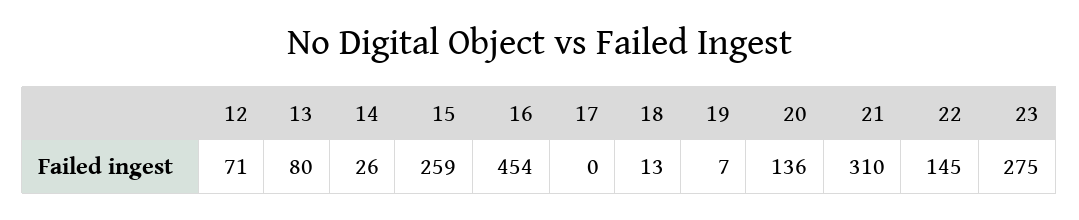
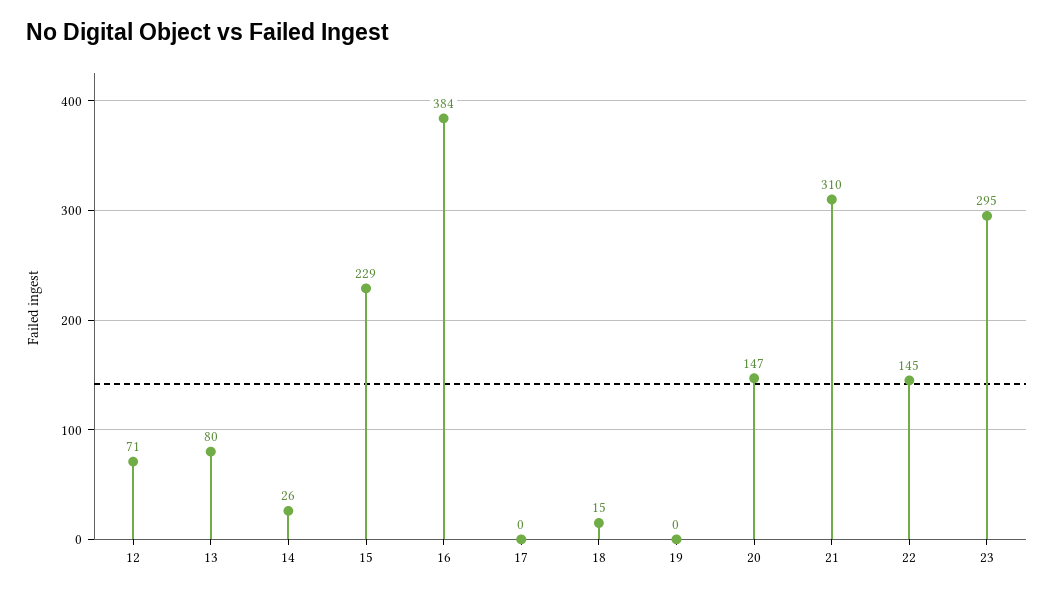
  {
    "12": 71,
    "13": 80,
    "14": 26,
-   "15": 259,
+   "15": 229,
-   "16": 454,
+   "16": 384,
    "17": 0,
-   "18": 13,
+   "18": 15,
-   "19": 7,
+   "19": 0,
-   "20": 136,
+   "20": 147,
    "21": 310,
    "22": 145,
-   "23": 275
+   "23": 295
  }

